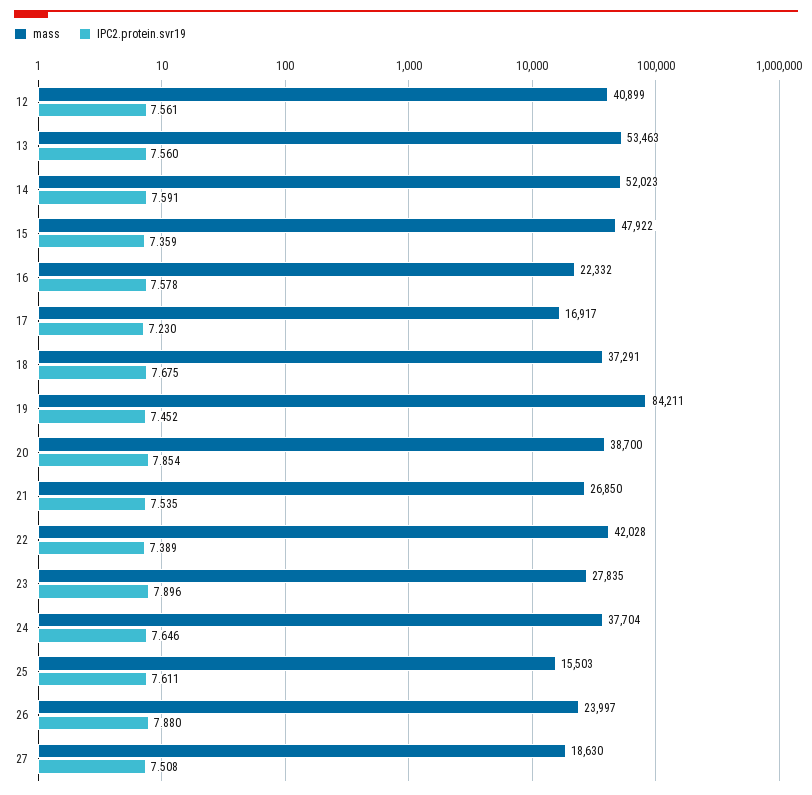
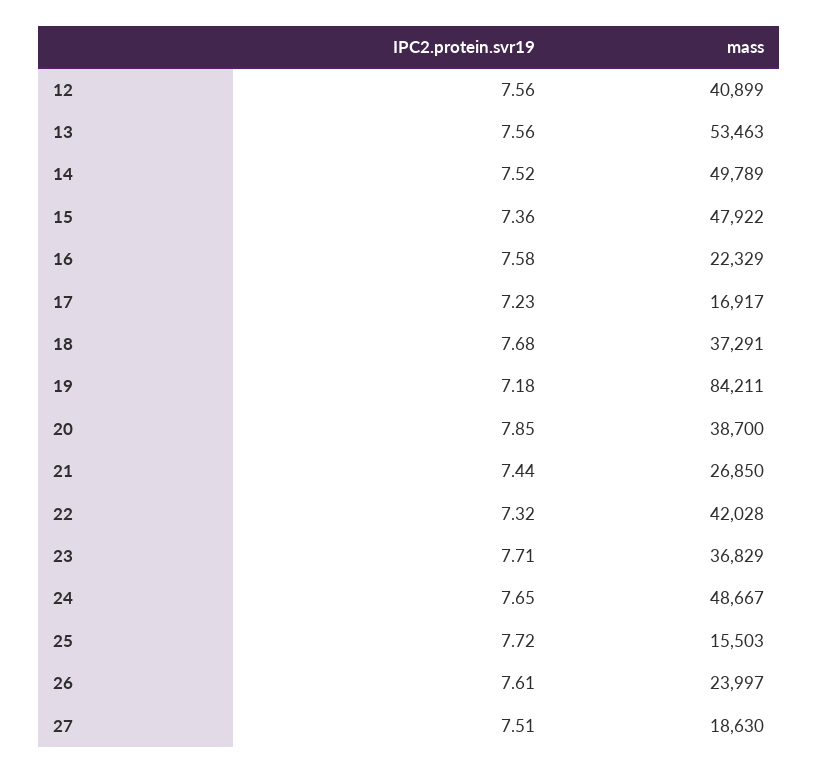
  {
    "mass": {
      "12": 40899,
      "13": 53463,
-     "14": 52023,
+     "14": 49789,
      "15": 47922,
-     "16": 22332,
+     "16": 22329,
      "17": 16917,
      "18": 37291,
      "19": 84211,
      "20": 38700,
      "21": 26850,
      "22": 42028,
-     "23": 27835,
+     "23": 36829,
-     "24": 37704,
+     "24": 48667,
      "25": 15503,
      "26": 23997,
      "27": 18630
    },
    "IPC2.protein.svr19": {
      "12": 7.561,
      "13": 7.56,
-     "14": 7.591,
+     "14": 7.52,
      "15": 7.359,
      "16": 7.578,
      "17": 7.23,
      "18": 7.675,
-     "19": 7.452,
+     "19": 7.18,
      "20": 7.854,
-     "21": 7.535,
+     "21": 7.44,
-     "22": 7.389,
+     "22": 7.32,
-     "23": 7.896,
+     "23": 7.71,
      "24": 7.646,
-     "25": 7.611,
+     "25": 7.72,
-     "26": 7.88,
+     "26": 7.61,
      "27": 7.508
    }
  }

